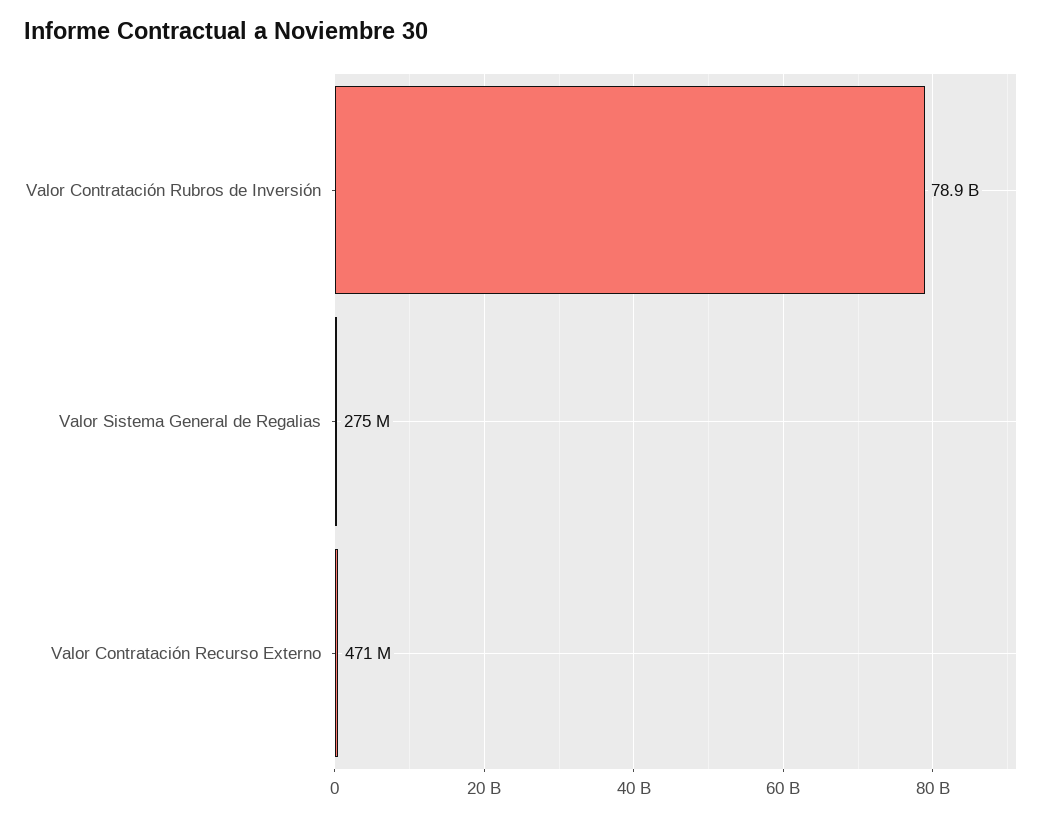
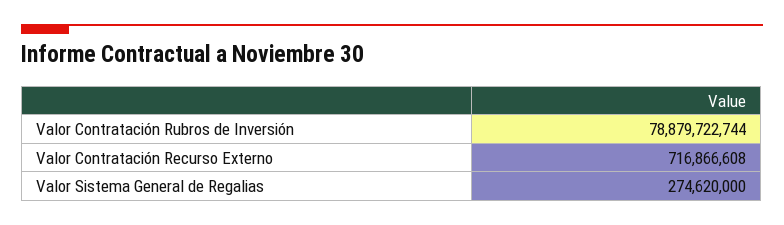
  {
    "Valor Contratación Rubros de Inversión": 78879722744,
    "Valor Sistema General de Regalias": 274620000,
-   "Valor Contratación Recurso Externo": 471000000
+   "Valor Contratación Recurso Externo": 716866608
  }

